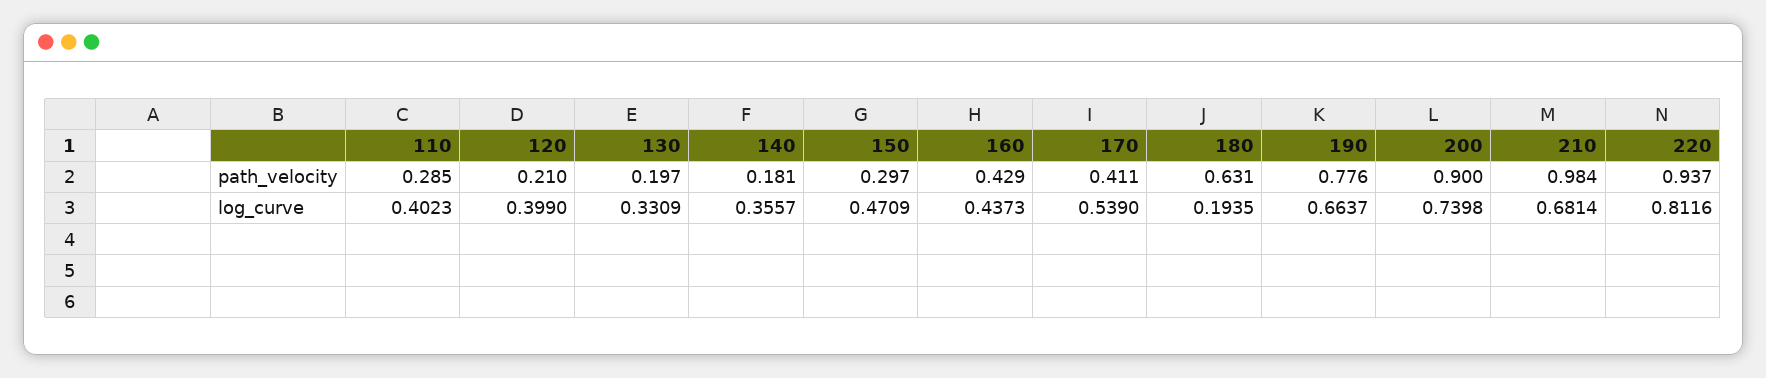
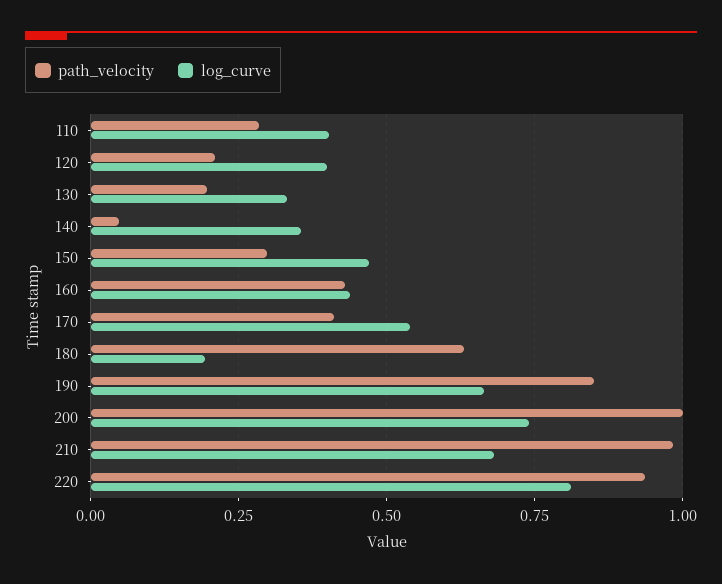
  {
    "path_velocity": {
      "110": 0.285,
      "120": 0.21,
      "130": 0.197,
-     "140": 0.181,
+     "140": 0.05,
      "150": 0.297,
      "160": 0.429,
      "170": 0.411,
      "180": 0.631,
-     "190": 0.776,
+     "190": 0.85,
-     "200": 0.9,
+     "200": 1,
      "210": 0.984,
      "220": 0.937
    },
    "log_curve": {
      "110": 0.4023,
      "120": 0.399,
      "130": 0.3309,
      "140": 0.3557,
      "150": 0.4709,
      "160": 0.4373,
      "170": 0.539,
      "180": 0.1935,
      "190": 0.6637,
      "200": 0.7398,
      "210": 0.6814,
      "220": 0.8116
    }
  }

